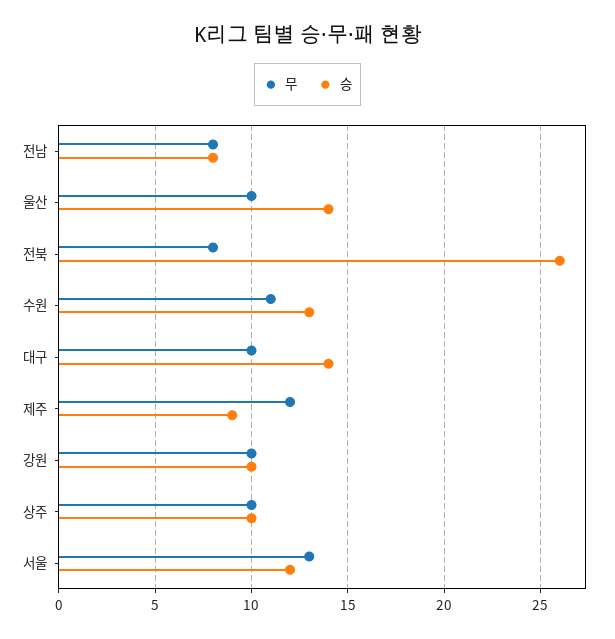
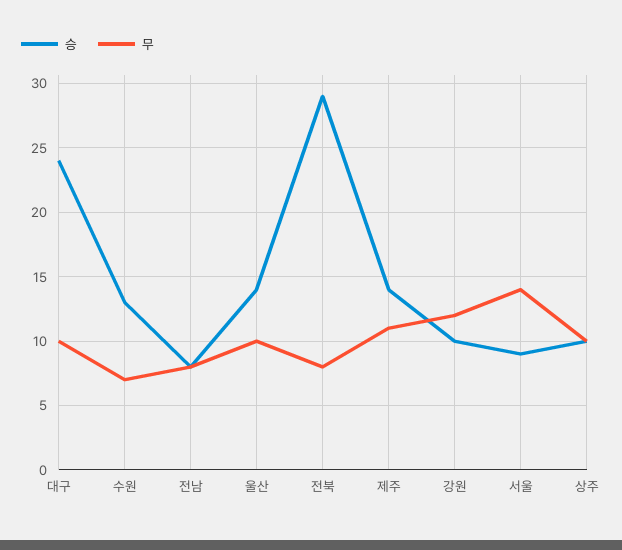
  {
    "무": {
      "전남": 8,
      "울산": 10,
      "전북": 8,
-     "수원": 11,
+     "수원": 7,
      "대구": 10,
-     "제주": 12,
+     "제주": 11,
-     "강원": 10,
+     "강원": 12,
      "상주": 10,
-     "서울": 13
+     "서울": 14
    },
    "승": {
      "전남": 8,
      "울산": 14,
-     "전북": 26,
+     "전북": 29,
      "수원": 13,
-     "대구": 14,
+     "대구": 24,
-     "제주": 9,
+     "제주": 14,
      "강원": 10,
      "상주": 10,
-     "서울": 12
+     "서울": 9
    }
  }

